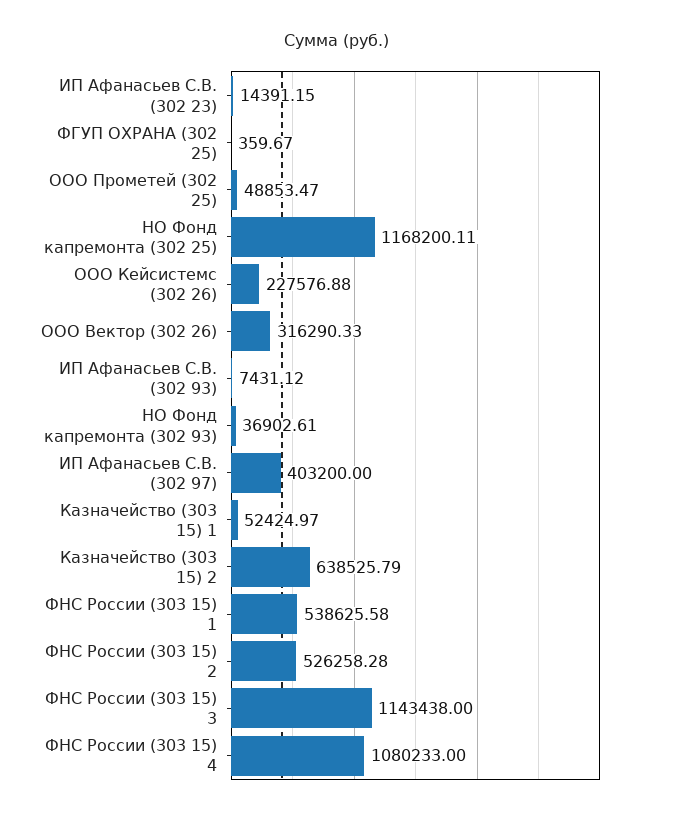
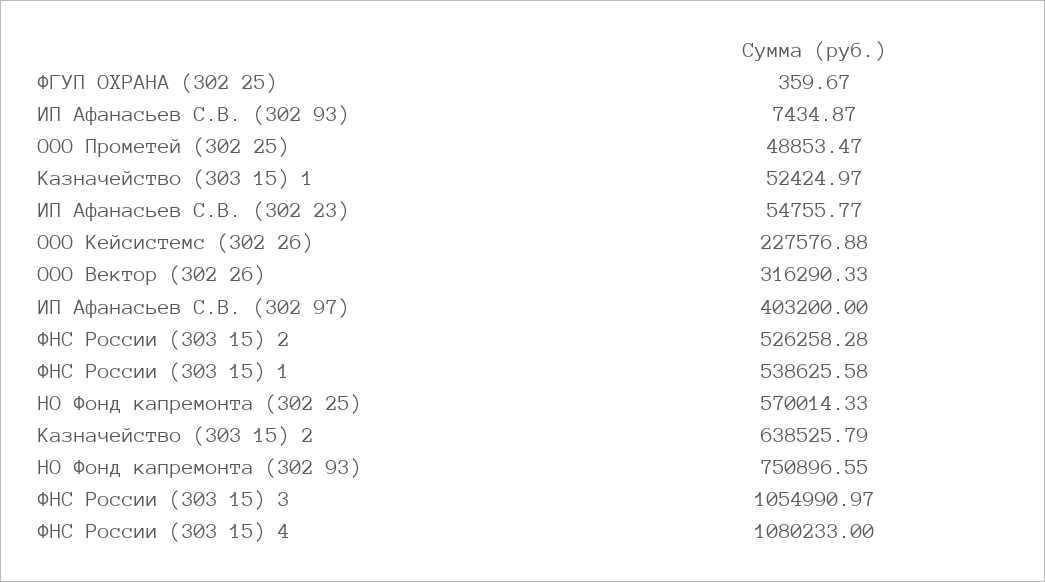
  {
-   "ИП Афанасьев С.В. (302 23)": 14391.15,
+   "ИП Афанасьев С.В. (302 23)": 54755.77,
    "ФГУП ОХРАНА (302 25)": 359.67,
    "ООО Прометей (302 25)": 48853.47,
-   "НО Фонд капремонта (302 25)": 1168200.11,
+   "НО Фонд капремонта (302 25)": 570014.33,
    "ООО Кейсистемс (302 26)": 227576.88,
    "ООО Вектор (302 26)": 316290.33,
-   "ИП Афанасьев С.В. (302 93)": 7431.12,
+   "ИП Афанасьев С.В. (302 93)": 7434.87,
-   "НО Фонд капремонта (302 93)": 36902.61,
+   "НО Фонд капремонта (302 93)": 750896.55,
    "ИП Афанасьев С.В. (302 97)": 403200,
    "Казначейство (303 15) 1": 52424.97,
    "Казначейство (303 15) 2": 638525.79,
    "ФНС России (303 15) 1": 538625.58,
    "ФНС России (303 15) 2": 526258.28,
-   "ФНС России (303 15) 3": 1143438,
+   "ФНС России (303 15) 3": 1054990.97,
    "ФНС России (303 15) 4": 1080233
  }

